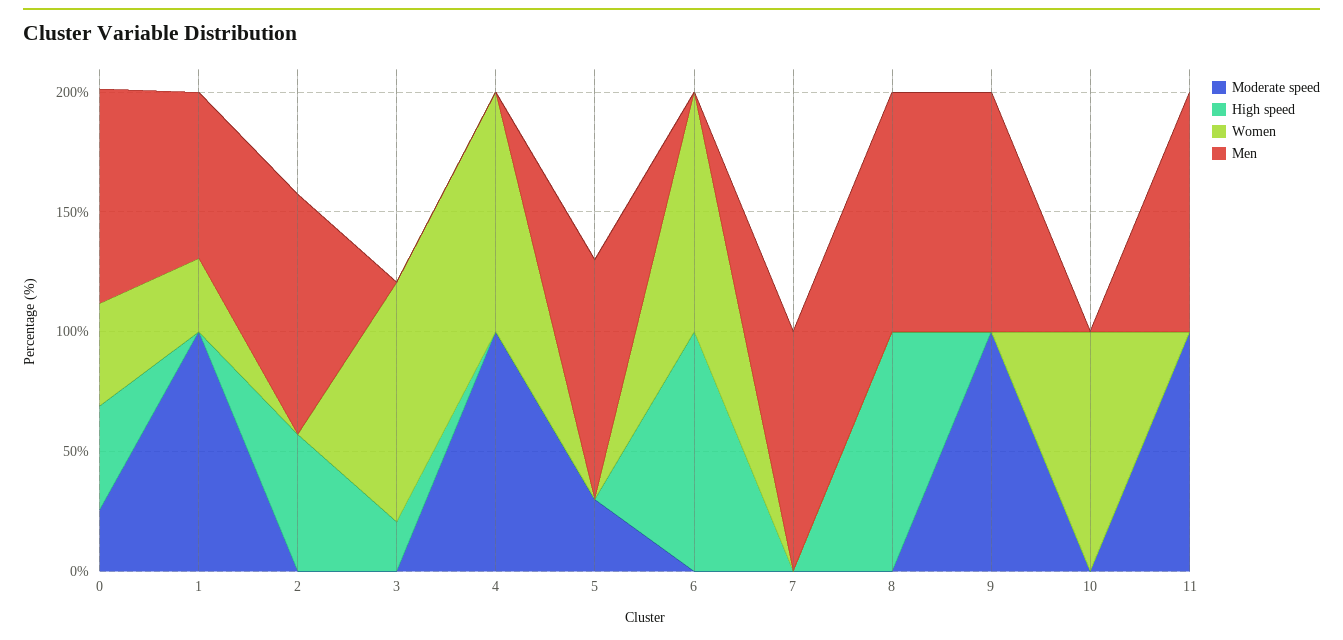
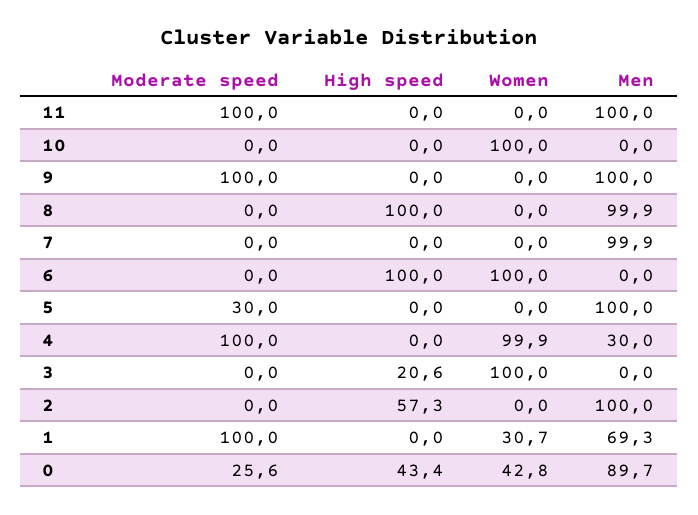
  {
    "Moderate speed": {
      "0": 25.6,
      "1": 100,
      "2": 0,
      "3": 0,
      "4": 100,
      "5": 30,
      "6": 0,
      "7": 0,
      "8": 0,
      "9": 100,
      "10": 0,
      "11": 100
    },
    "High speed": {
      "0": 43.4,
      "1": 0,
      "2": 57.3,
      "3": 20.6,
      "4": 0,
      "5": 0,
      "6": 100,
      "7": 0,
      "8": 100,
      "9": 0,
      "10": 0,
      "11": 0
    },
    "Women": {
      "0": 42.8,
      "1": 30.7,
      "2": 0,
      "3": 100,
      "4": 99.9,
      "5": 0,
      "6": 100,
      "7": 0,
      "8": 0,
      "9": 0,
      "10": 100,
      "11": 0
    },
    "Men": {
      "0": 89.7,
      "1": 69.3,
      "2": 100,
      "3": 0,
-     "4": 0,
+     "4": 30,
      "5": 100,
      "6": 0,
      "7": 99.9,
      "8": 99.9,
      "9": 100,
      "10": 0,
      "11": 100
    }
  }

